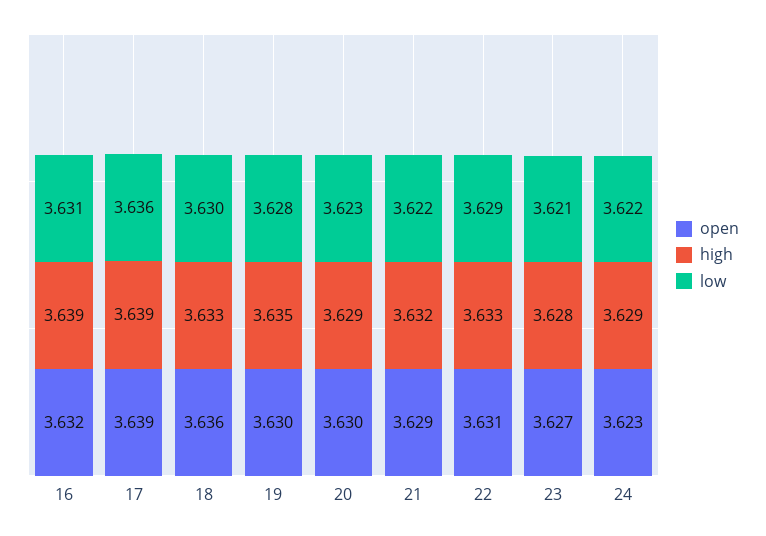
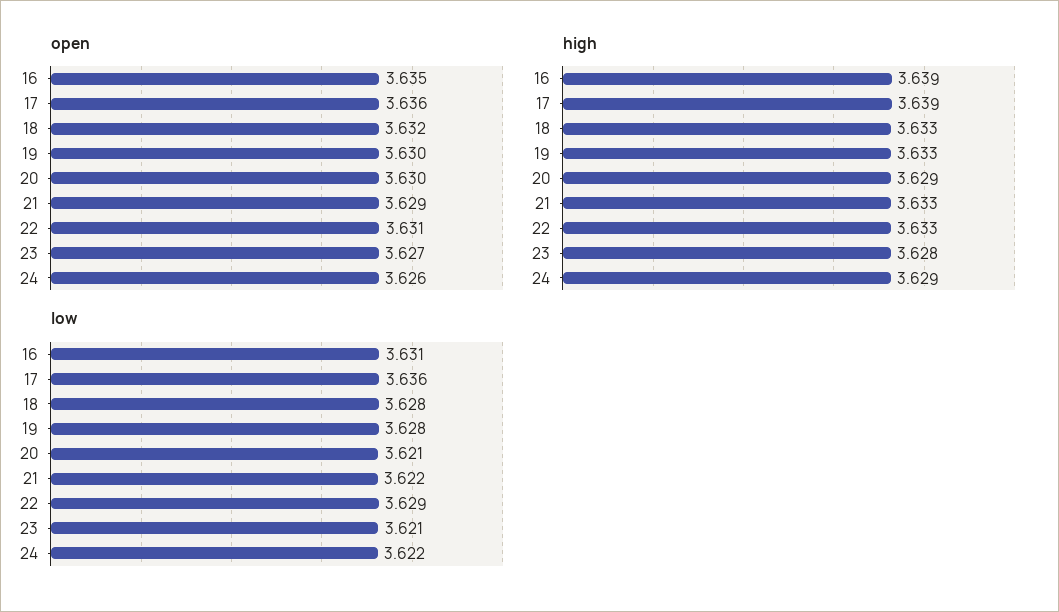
  {
    "open": {
-     "16": 3.632,
+     "16": 3.635,
-     "17": 3.639,
+     "17": 3.636,
-     "18": 3.636,
+     "18": 3.632,
      "19": 3.63,
      "20": 3.63,
      "21": 3.629,
      "22": 3.631,
      "23": 3.627,
-     "24": 3.623
+     "24": 3.626
    },
    "high": {
      "16": 3.639,
      "17": 3.639,
      "18": 3.633,
-     "19": 3.635,
+     "19": 3.633,
      "20": 3.629,
-     "21": 3.632,
+     "21": 3.633,
      "22": 3.633,
      "23": 3.628,
      "24": 3.629
    },
    "low": {
      "16": 3.631,
      "17": 3.636,
-     "18": 3.63,
+     "18": 3.628,
      "19": 3.628,
-     "20": 3.623,
+     "20": 3.621,
      "21": 3.622,
      "22": 3.629,
      "23": 3.621,
      "24": 3.622
    }
  }

